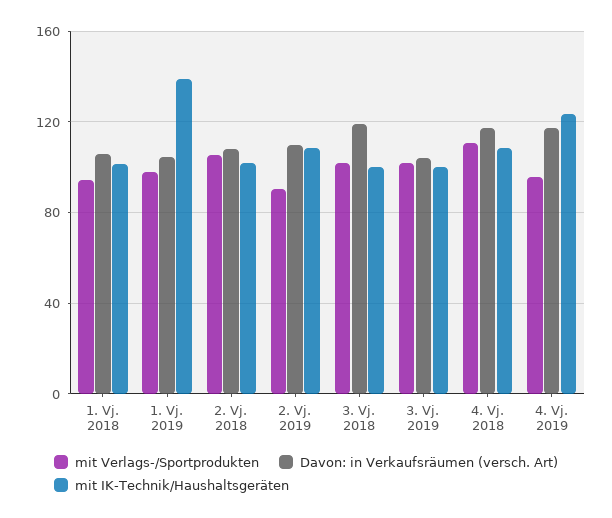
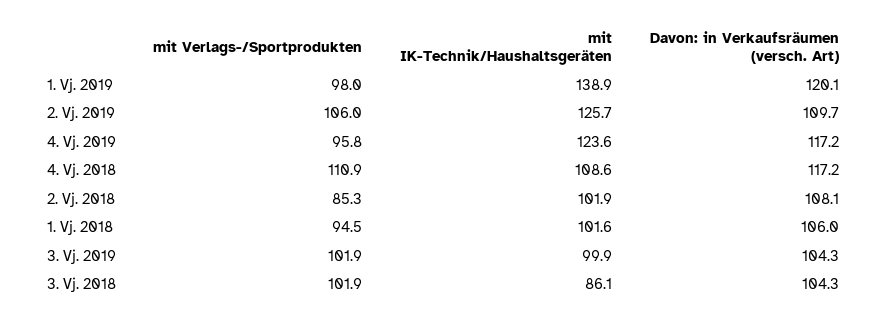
  {
    "mit Verlags-/Sportprodukten": {
      "1. Vj. 2018": 94.5,
      "1. Vj. 2019": 98,
-     "2. Vj. 2018": 105,
+     "2. Vj. 2018": 85.3,
-     "2. Vj. 2019": 90,
+     "2. Vj. 2019": 106,
      "3. Vj. 2018": 101.9,
      "3. Vj. 2019": 101.9,
      "4. Vj. 2018": 110.9,
      "4. Vj. 2019": 95.8
    },
    "Davon: in Verkaufsräumen (versch. Art)": {
      "1. Vj. 2018": 106,
-     "1. Vj. 2019": 105,
+     "1. Vj. 2019": 120.1,
      "2. Vj. 2018": 108.1,
      "2. Vj. 2019": 109.7,
-     "3. Vj. 2018": 120,
+     "3. Vj. 2018": 104.3,
      "3. Vj. 2019": 104.3,
      "4. Vj. 2018": 117.2,
      "4. Vj. 2019": 117.2
    },
    "mit IK-Technik/Haushaltsgeräten": {
      "1. Vj. 2018": 101.6,
      "1. Vj. 2019": 138.9,
      "2. Vj. 2018": 101.9,
-     "2. Vj. 2019": 110,
+     "2. Vj. 2019": 125.7,
-     "3. Vj. 2018": 100,
+     "3. Vj. 2018": 86.1,
      "3. Vj. 2019": 99.9,
      "4. Vj. 2018": 108.6,
      "4. Vj. 2019": 123.6
    }
  }

